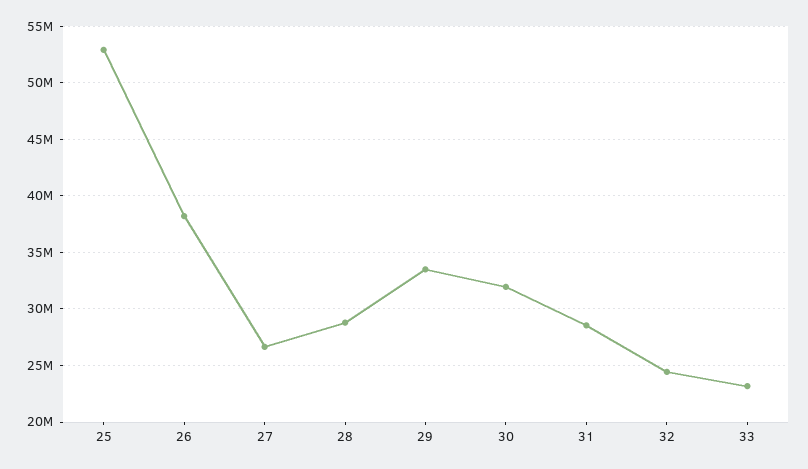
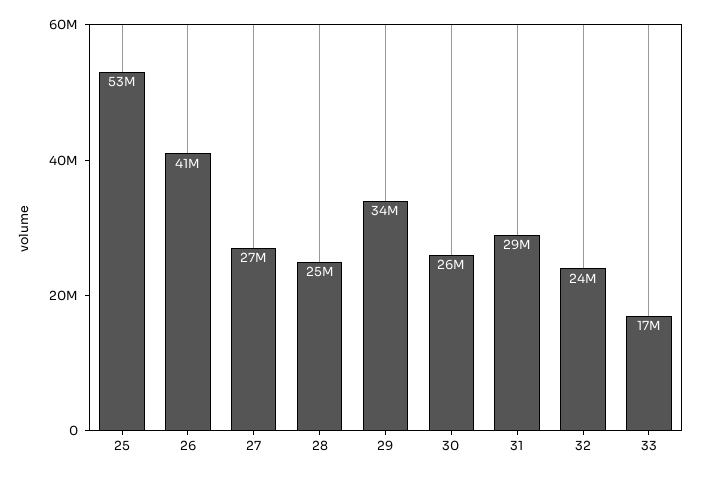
  {
    "25": 53000000,
-   "26": 38000000,
+   "26": 41000000,
    "27": 27000000,
-   "28": 29000000,
+   "28": 25000000,
    "29": 34000000,
-   "30": 32000000,
+   "30": 26000000,
    "31": 29000000,
    "32": 24000000,
-   "33": 23000000
+   "33": 17000000
  }

